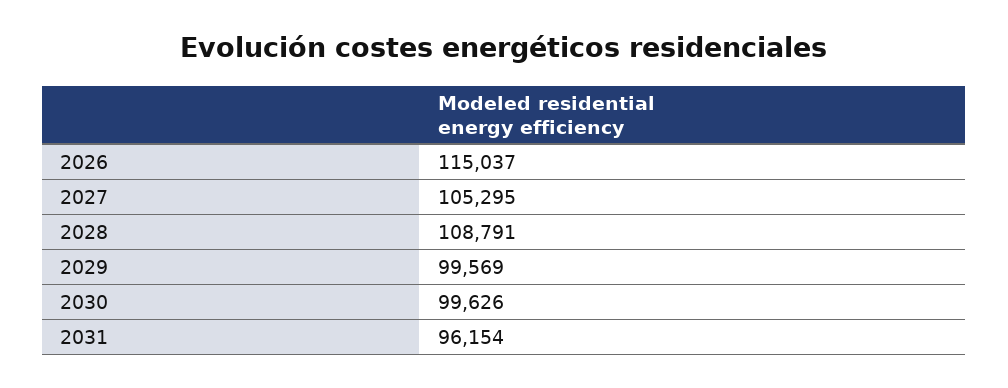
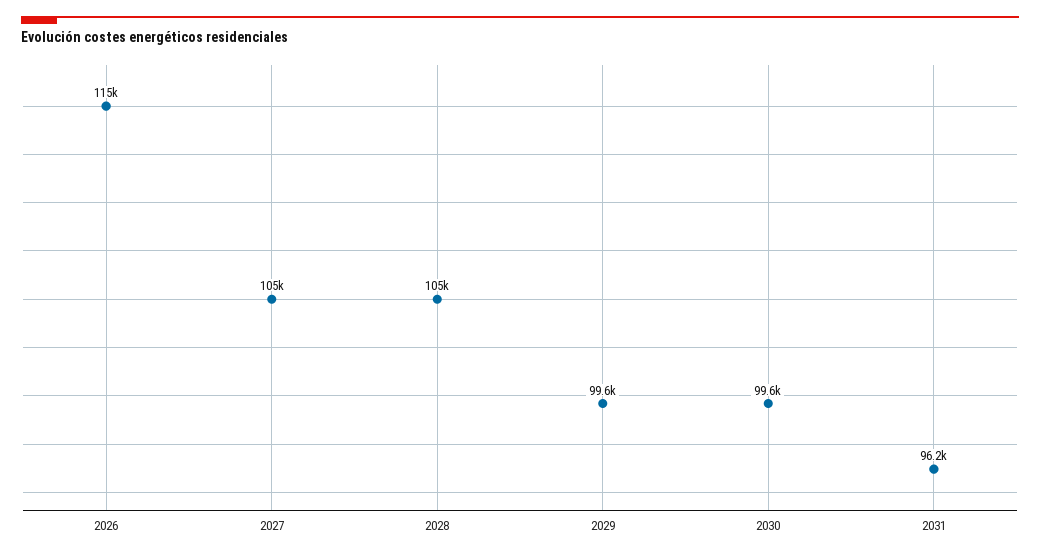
  {
    "2026": 115037,
    "2027": 105295,
-   "2028": 108791,
+   "2028": 105000,
    "2029": 99569,
    "2030": 99626,
    "2031": 96154
  }

